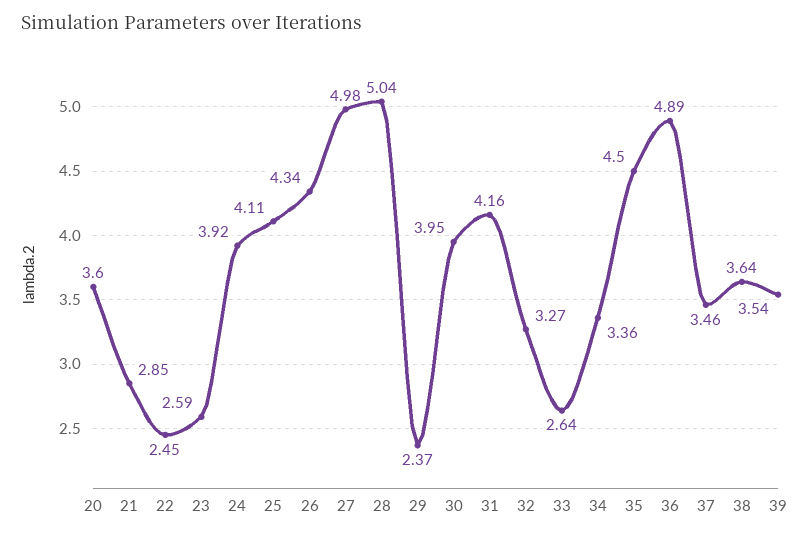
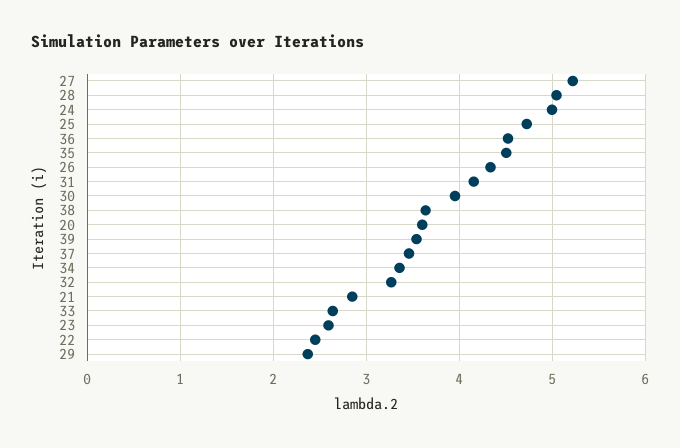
  {
    "20": 3.6,
    "21": 2.85,
    "22": 2.45,
    "23": 2.59,
-   "24": 3.92,
+   "24": 5,
-   "25": 4.11,
+   "25": 4.7,
    "26": 4.34,
-   "27": 4.98,
+   "27": 5.2,
    "28": 5.04,
    "29": 2.37,
    "30": 3.95,
    "31": 4.16,
    "32": 3.27,
    "33": 2.64,
    "34": 3.36,
    "35": 4.5,
-   "36": 4.89,
+   "36": 4.5,
    "37": 3.46,
    "38": 3.64,
    "39": 3.54
  }

